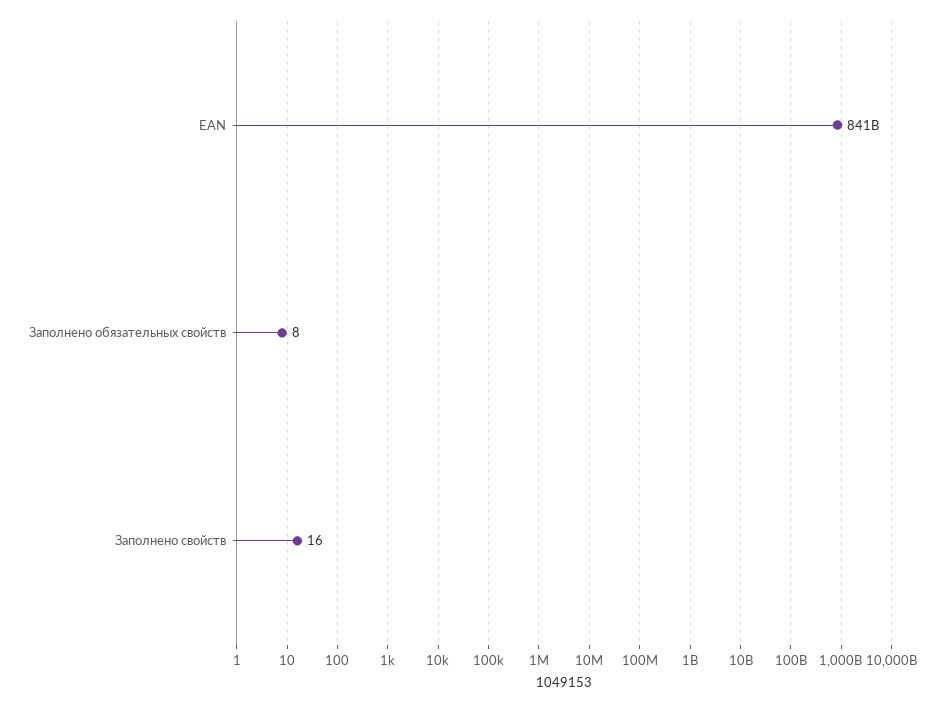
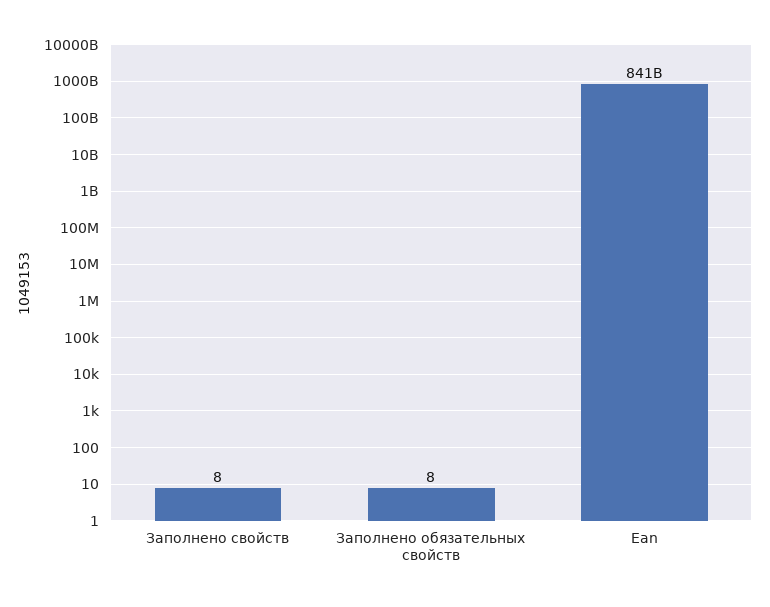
  {
    "EAN": 841000000000,
    "Заполнено обязательных свойств": 8,
-   "Заполнено свойств": 16
+   "Заполнено свойств": 8
  }

